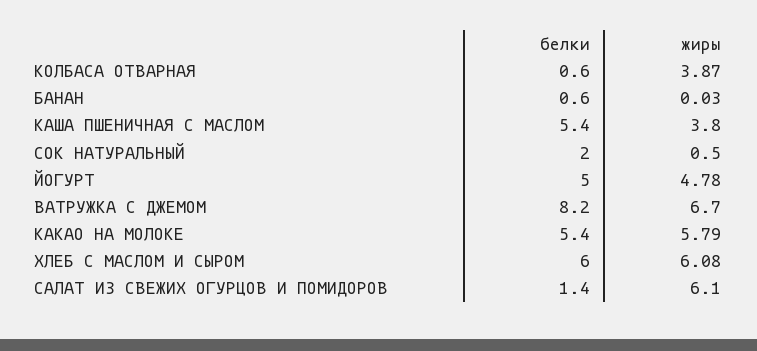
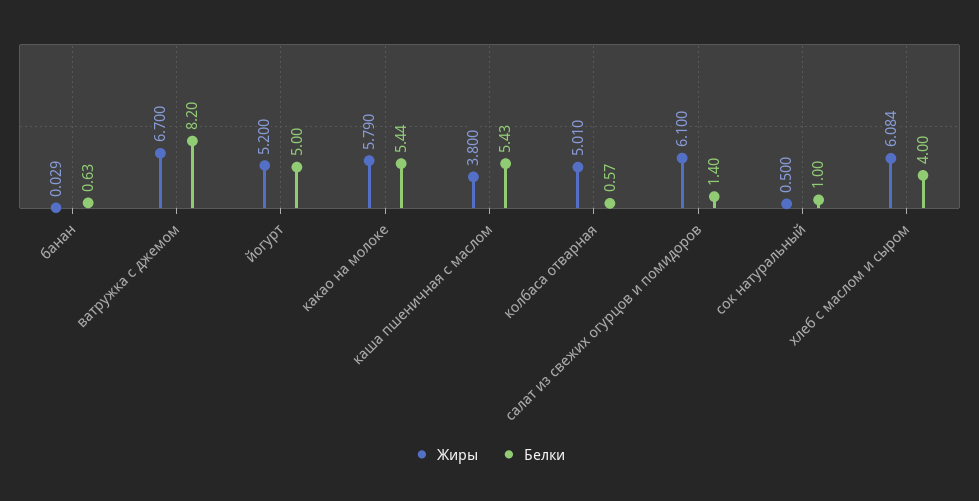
  {
    "белки": {
      "КОЛБАСА ОТВАРНАЯ": 0.57,
      "БАНАН": 0.63,
      "КАША ПШЕНИЧНАЯ С МАСЛОМ": 5.43,
-     "СОК НАТУРАЛЬНЫЙ": 2,
+     "СОК НАТУРАЛЬНЫЙ": 1,
      "ЙОГУРТ": 5,
      "ВАТРУЖКА С ДЖЕМОМ": 8.2,
      "КАКАО НА МОЛОКЕ": 5.44,
-     "ХЛЕБ С МАСЛОМ И СЫРОМ": 6,
+     "ХЛЕБ С МАСЛОМ И СЫРОМ": 4,
      "САЛАТ ИЗ СВЕЖИХ ОГУРЦОВ И ПОМИДОРОВ": 1.4
    },
    "жиры": {
-     "КОЛБАСА ОТВАРНАЯ": 3.87,
+     "КОЛБАСА ОТВАРНАЯ": 5.01,
      "БАНАН": 0.029,
      "КАША ПШЕНИЧНАЯ С МАСЛОМ": 3.8,
      "СОК НАТУРАЛЬНЫЙ": 0.5,
-     "ЙОГУРТ": 4.78,
+     "ЙОГУРТ": 5.2,
      "ВАТРУЖКА С ДЖЕМОМ": 6.7,
      "КАКАО НА МОЛОКЕ": 5.79,
      "ХЛЕБ С МАСЛОМ И СЫРОМ": 6.084,
      "САЛАТ ИЗ СВЕЖИХ ОГУРЦОВ И ПОМИДОРОВ": 6.1
    }
  }

